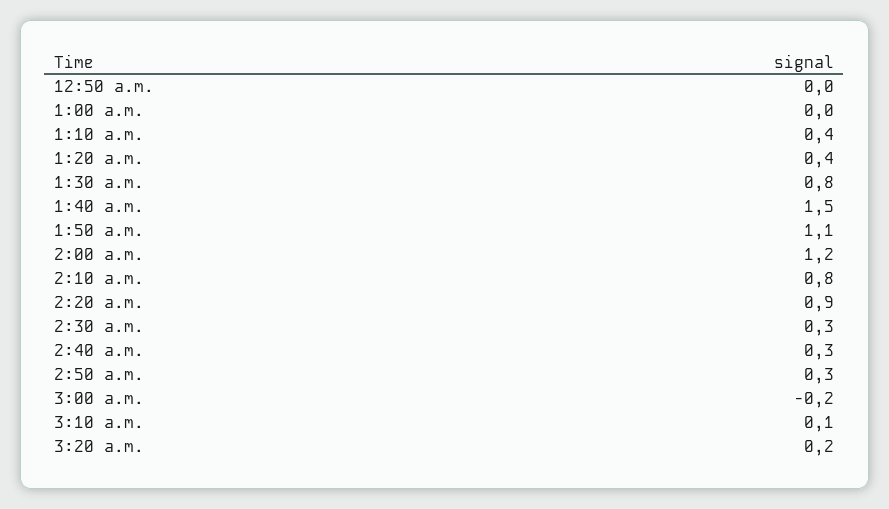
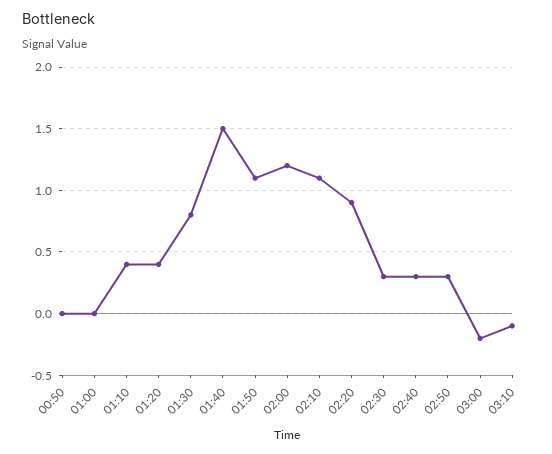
  {
    "12:50 a.m.": 0,
    "1:00 a.m.": 0,
    "1:10 a.m.": 0.4,
    "1:20 a.m.": 0.4,
    "1:30 a.m.": 0.8,
    "1:40 a.m.": 1.5,
    "1:50 a.m.": 1.1,
    "2:00 a.m.": 1.2,
-   "2:10 a.m.": 0.8,
+   "2:10 a.m.": 1.1,
    "2:20 a.m.": 0.9,
    "2:30 a.m.": 0.3,
    "2:40 a.m.": 0.3,
    "2:50 a.m.": 0.3,
    "3:00 a.m.": -0.2,
-   "3:10 a.m.": 0.1,
+   "3:10 a.m.": -0.1
-   "3:20 a.m.": 0.2
  }

